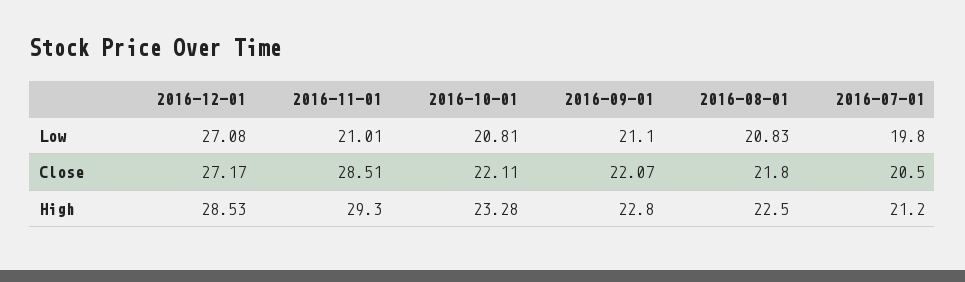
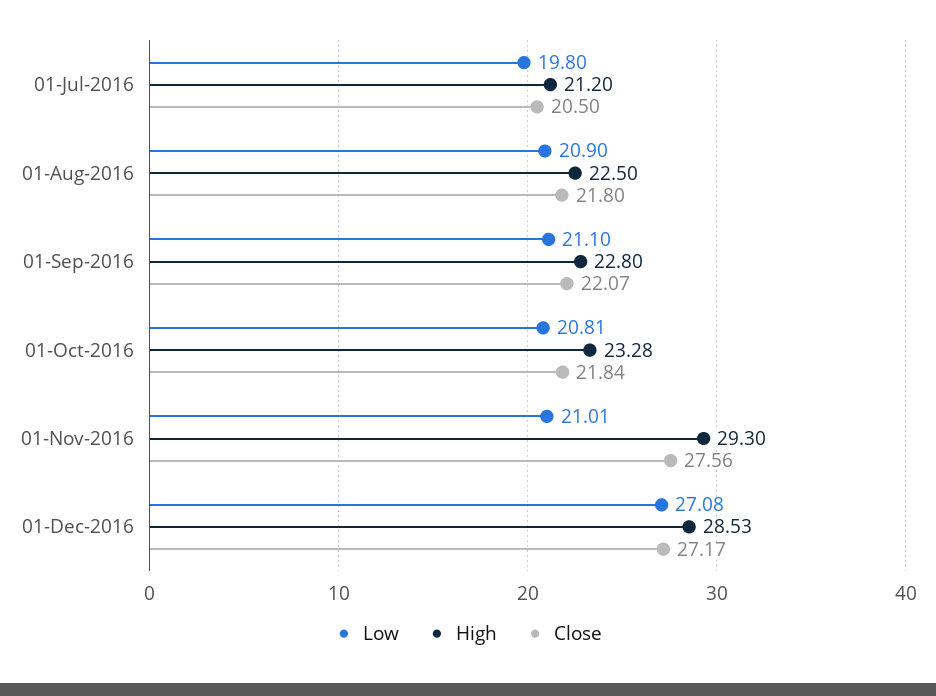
  {
    "Low": {
      "2016-12-01": 27.08,
      "2016-11-01": 21.01,
      "2016-10-01": 20.81,
      "2016-09-01": 21.1,
-     "2016-08-01": 20.83,
+     "2016-08-01": 20.9,
      "2016-07-01": 19.8
    },
    "Close": {
      "2016-12-01": 27.17,
-     "2016-11-01": 28.51,
+     "2016-11-01": 27.56,
-     "2016-10-01": 22.11,
+     "2016-10-01": 21.84,
      "2016-09-01": 22.07,
      "2016-08-01": 21.8,
      "2016-07-01": 20.5
    },
    "High": {
      "2016-12-01": 28.53,
      "2016-11-01": 29.3,
      "2016-10-01": 23.28,
      "2016-09-01": 22.8,
      "2016-08-01": 22.5,
      "2016-07-01": 21.2
    }
  }

